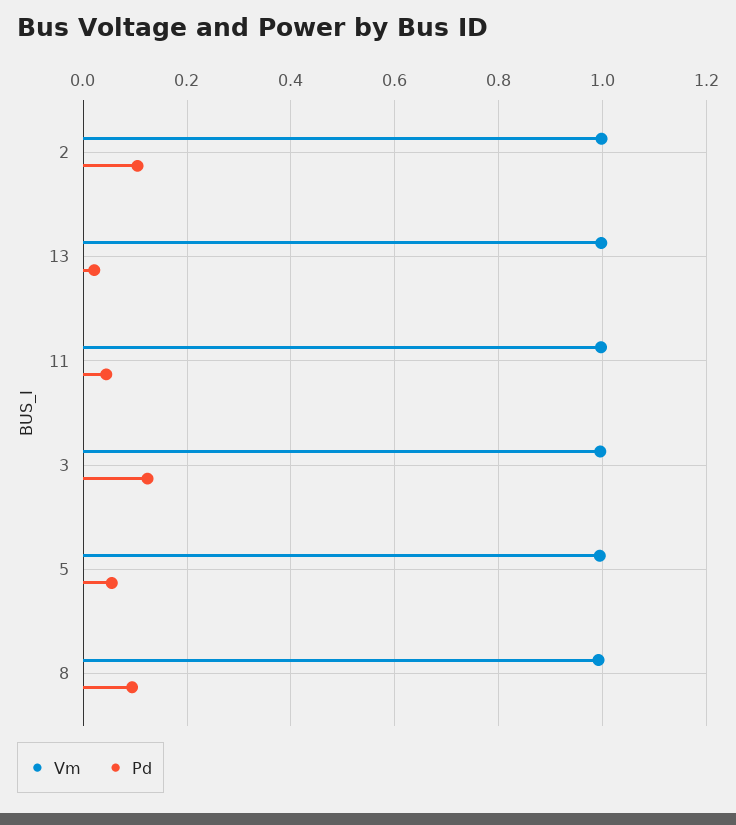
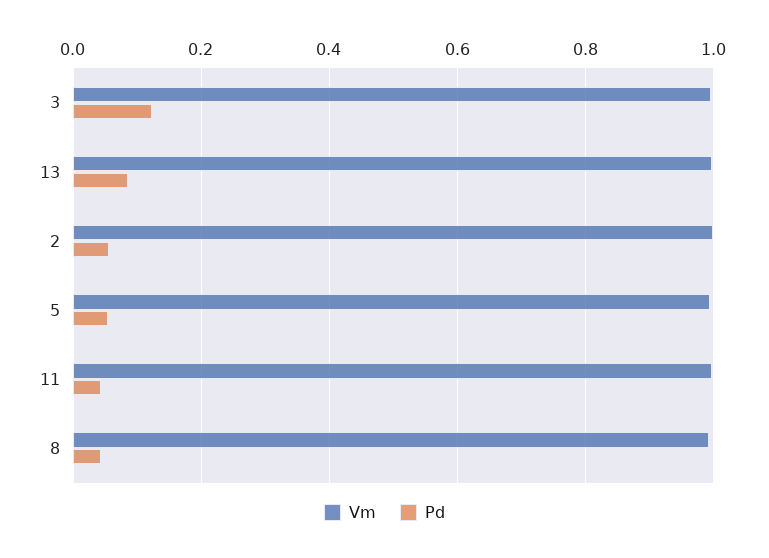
  {
    "Vm": {
      "2": 1,
      "13": 1,
      "11": 1,
      "3": 1,
      "5": 1,
      "8": 1
    },
    "Pd": {
-     "2": 0.1,
+     "2": 0.06,
-     "13": 0.02,
+     "13": 0.08,
      "11": 0.04,
      "3": 0.12,
      "5": 0.06,
-     "8": 0.1
+     "8": 0.04
    }
  }

